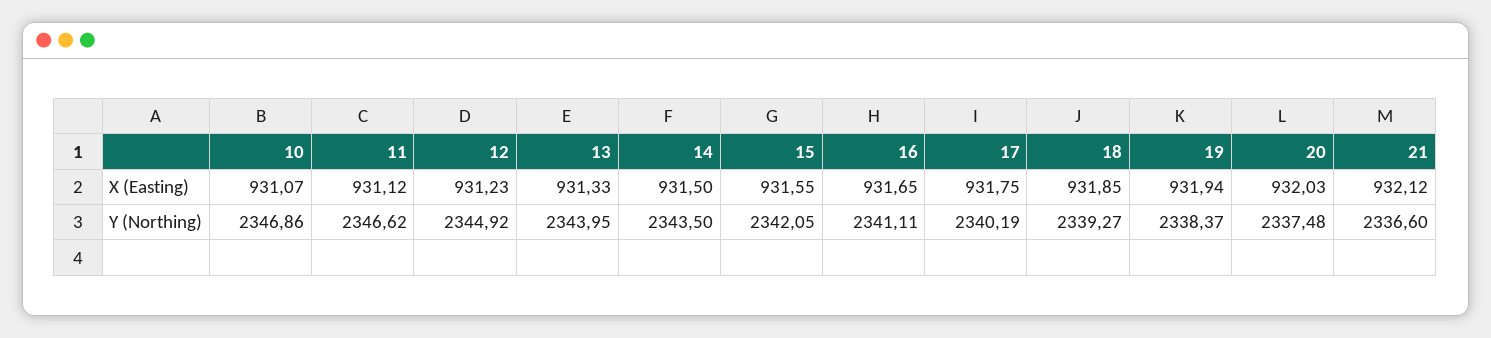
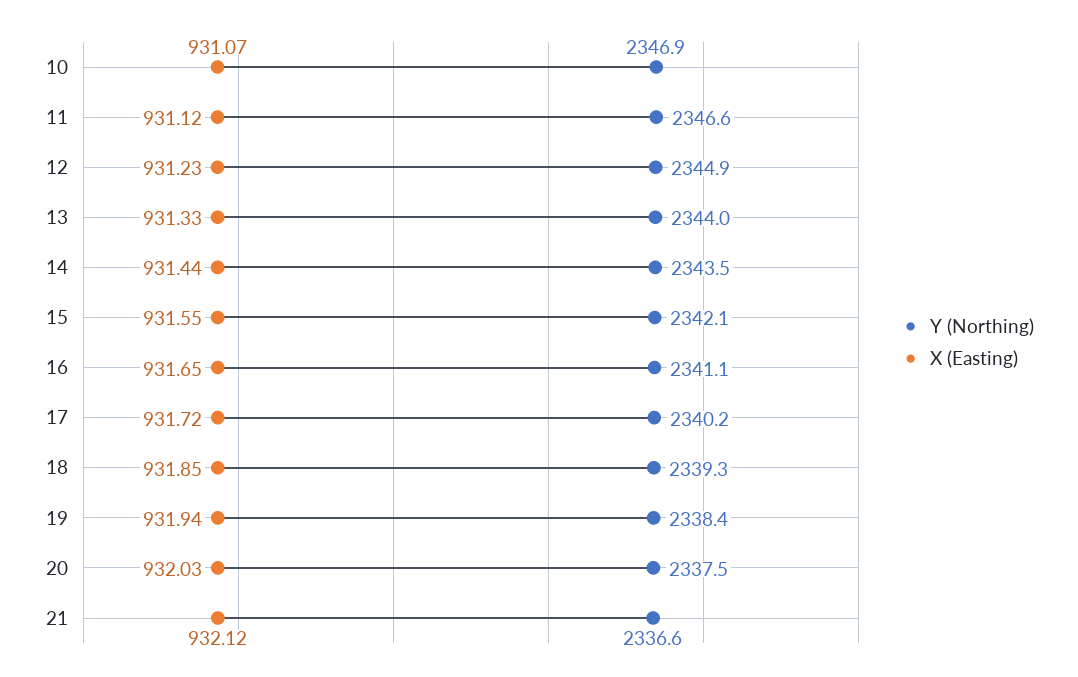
  {
    "X (Easting)": {
      "10": 931.07,
      "11": 931.12,
      "12": 931.23,
      "13": 931.33,
-     "14": 931.5,
+     "14": 931.44,
      "15": 931.55,
      "16": 931.65,
-     "17": 931.75,
+     "17": 931.72,
      "18": 931.85,
      "19": 931.94,
      "20": 932.03,
      "21": 932.12
    },
    "Y (Northing)": {
      "10": 2346.86,
      "11": 2346.62,
      "12": 2344.92,
      "13": 2343.95,
      "14": 2343.5,
      "15": 2342.05,
      "16": 2341.11,
      "17": 2340.19,
      "18": 2339.27,
      "19": 2338.37,
      "20": 2337.48,
      "21": 2336.6
    }
  }

